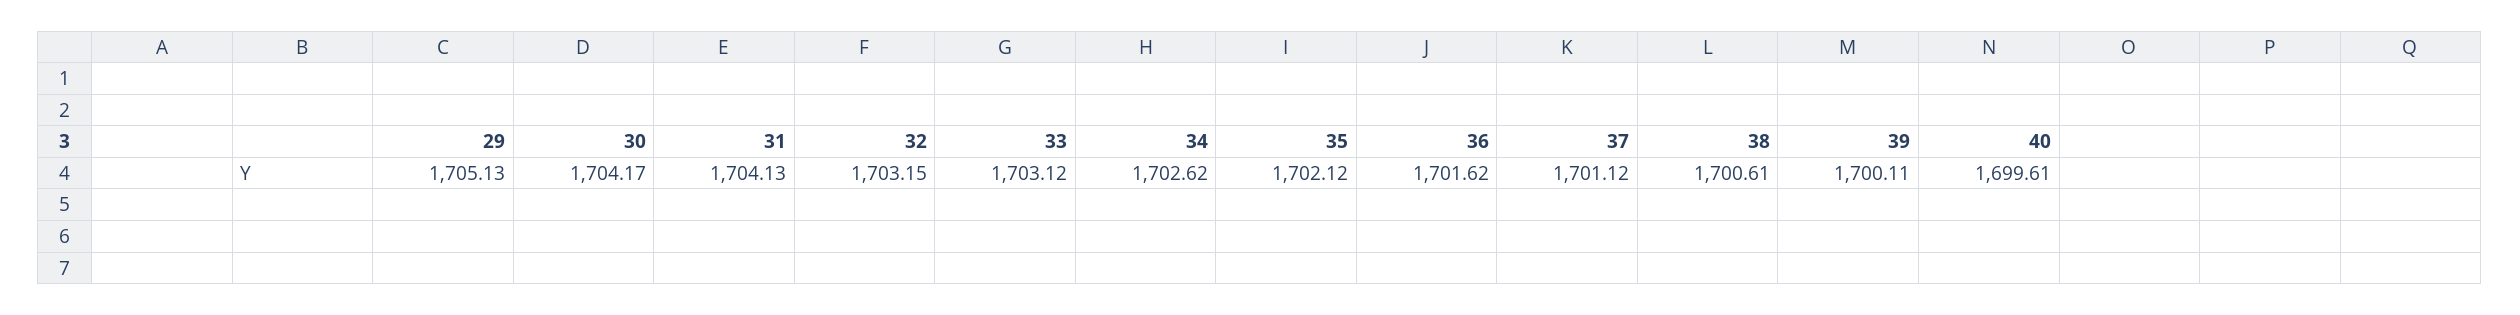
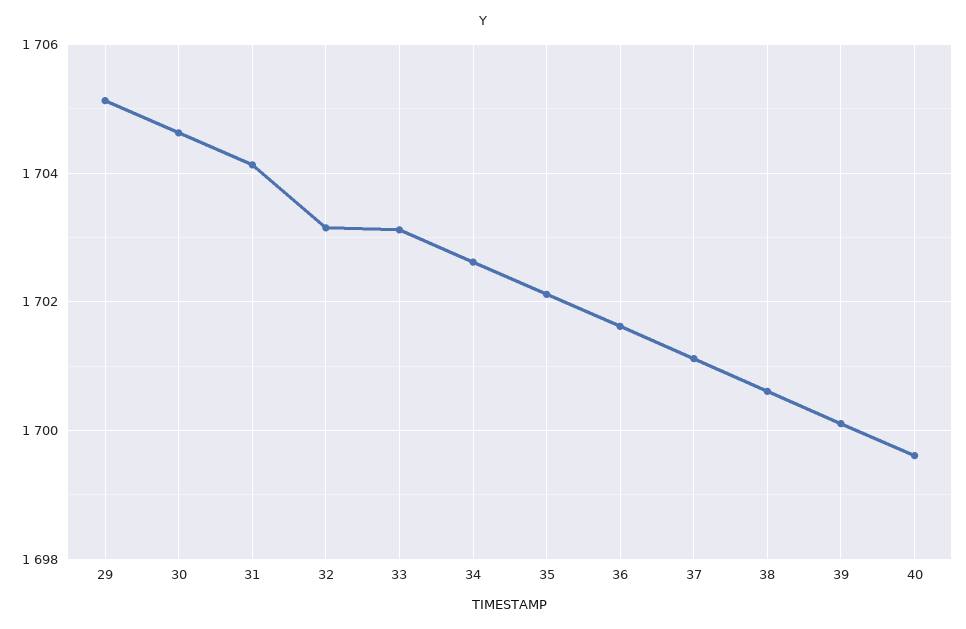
  {
    "29": 1705.13,
-   "30": 1704.17,
+   "30": 1704.6,
    "31": 1704.13,
    "32": 1703.15,
    "33": 1703.12,
    "34": 1702.62,
    "35": 1702.12,
    "36": 1701.62,
    "37": 1701.12,
    "38": 1700.61,
    "39": 1700.11,
    "40": 1699.61
  }

